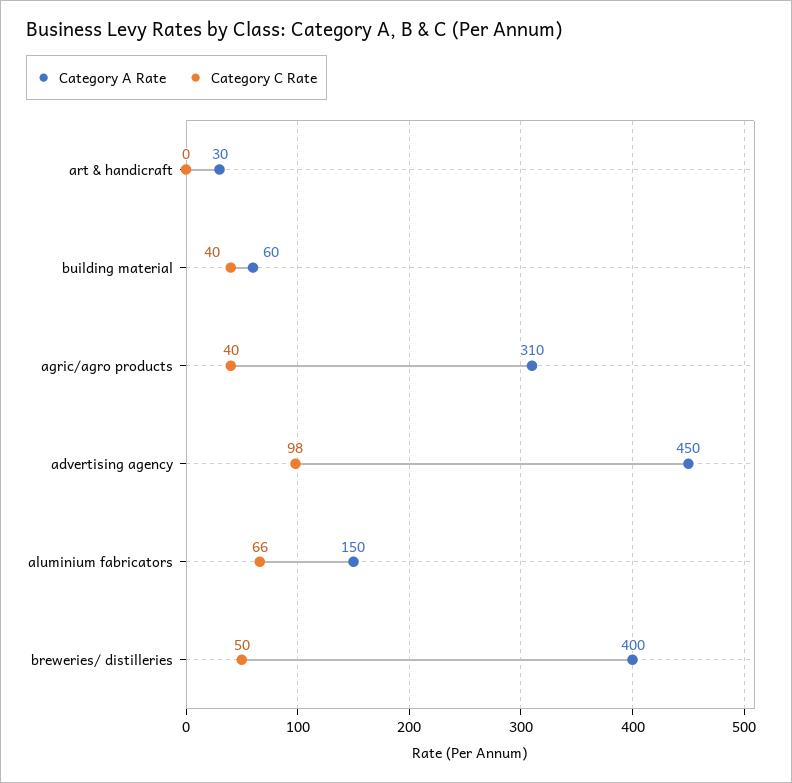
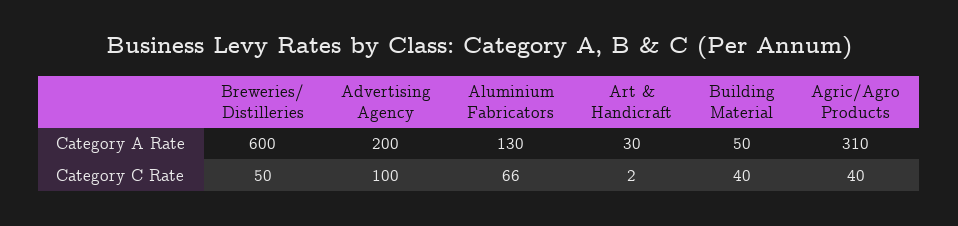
  {
    "Category A Rate": {
      "art & handicraft": 30,
-     "building material": 60,
+     "building material": 50,
      "agric/agro products": 310,
-     "advertising agency": 450,
+     "advertising agency": 200,
-     "aluminium fabricators": 150,
+     "aluminium fabricators": 130,
-     "breweries/ distilleries": 400
+     "breweries/ distilleries": 600
    },
    "Category C Rate": {
-     "art & handicraft": 0,
+     "art & handicraft": 2,
      "building material": 40,
      "agric/agro products": 40,
-     "advertising agency": 98,
+     "advertising agency": 100,
      "aluminium fabricators": 66,
      "breweries/ distilleries": 50
    }
  }

